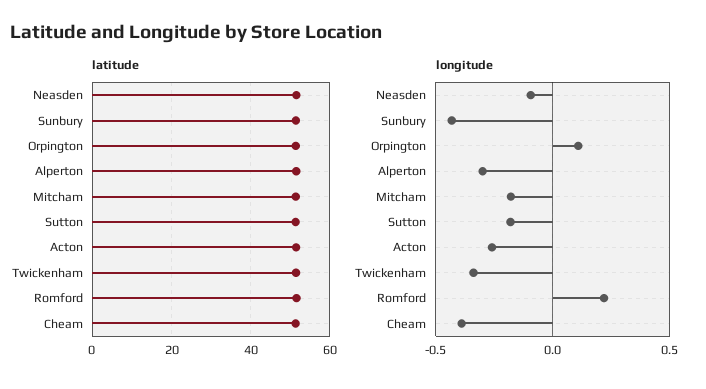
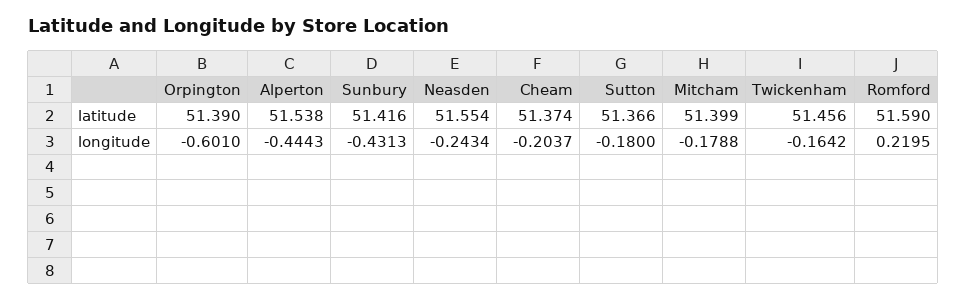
  {
    "latitude": {
      "Neasden": 51.554,
      "Sunbury": 51.416,
      "Orpington": 51.39,
      "Alperton": 51.538,
      "Mitcham": 51.399,
      "Sutton": 51.366,
-     "Acton": 52,
      "Twickenham": 51.456,
      "Romford": 51.59,
      "Cheam": 51.374
    },
    "longitude": {
-     "Neasden": -0.1,
+     "Neasden": -0.2434,
      "Sunbury": -0.4313,
-     "Orpington": 0.1,
+     "Orpington": -0.601,
-     "Alperton": -0.3,
+     "Alperton": -0.4443,
      "Mitcham": -0.1788,
      "Sutton": -0.18,
-     "Acton": -0.25,
-     "Twickenham": -0.35,
+     "Twickenham": -0.1642,
      "Romford": 0.2195,
-     "Cheam": -0.4
+     "Cheam": -0.2037
    }
  }

